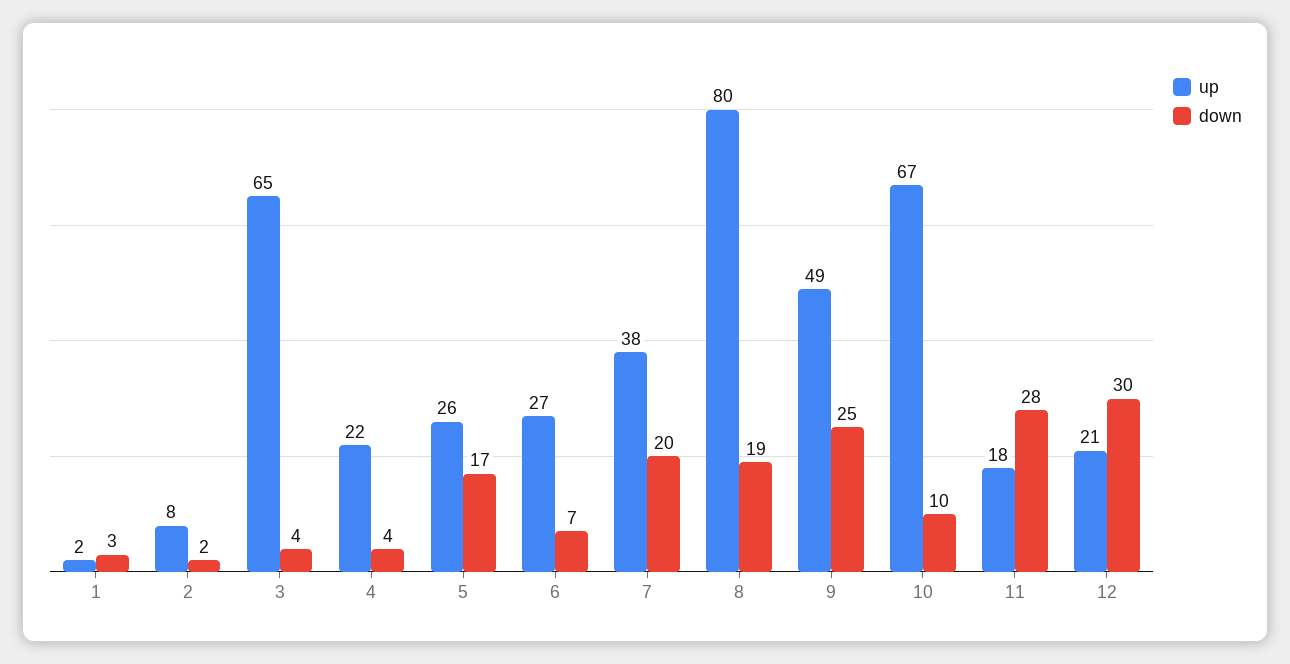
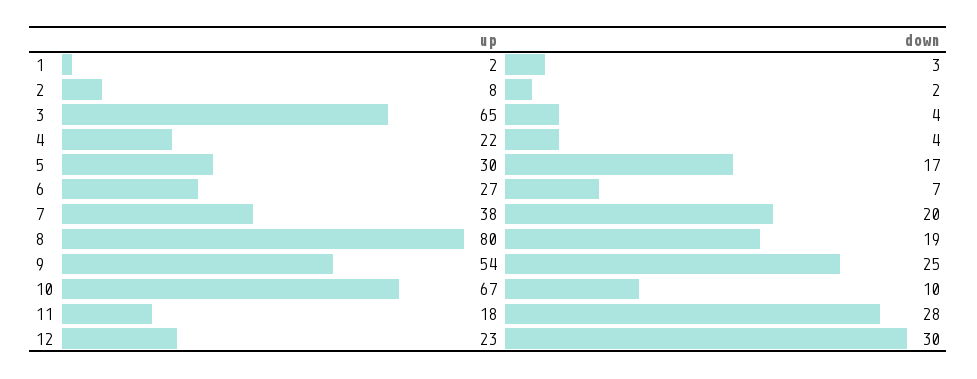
  {
    "up": {
      "1": 2,
      "2": 8,
      "3": 65,
      "4": 22,
-     "5": 26,
+     "5": 30,
      "6": 27,
      "7": 38,
      "8": 80,
-     "9": 49,
+     "9": 54,
      "10": 67,
      "11": 18,
-     "12": 21
+     "12": 23
    },
    "down": {
      "1": 3,
      "2": 2,
      "3": 4,
      "4": 4,
      "5": 17,
      "6": 7,
      "7": 20,
      "8": 19,
      "9": 25,
      "10": 10,
      "11": 28,
      "12": 30
    }
  }

